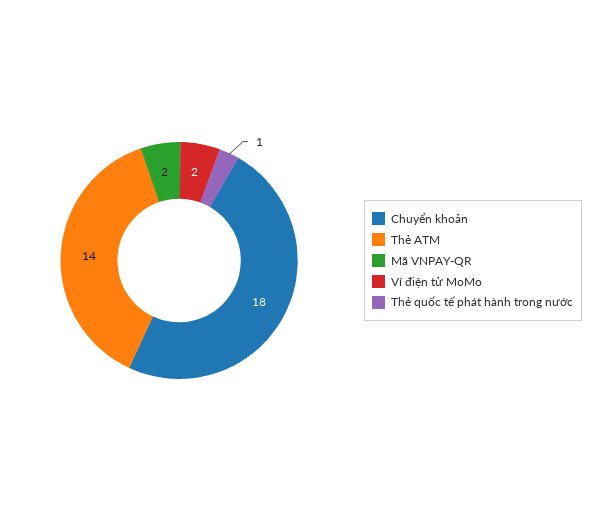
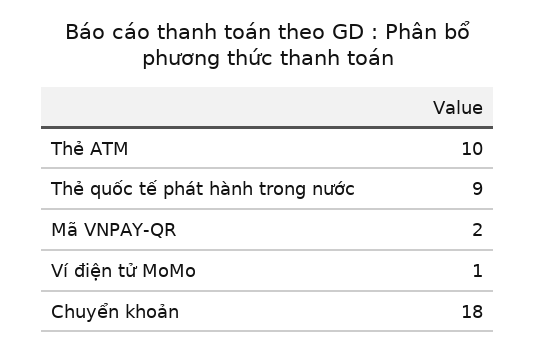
  {
    "Chuyển khoản": 18,
-   "Thẻ ATM": 14,
+   "Thẻ ATM": 10,
    "Mã VNPAY-QR": 2,
-   "Ví điện tử MoMo": 2,
+   "Ví điện tử MoMo": 1,
-   "Thẻ quốc tế phát hành trong nước": 1
+   "Thẻ quốc tế phát hành trong nước": 9
  }

